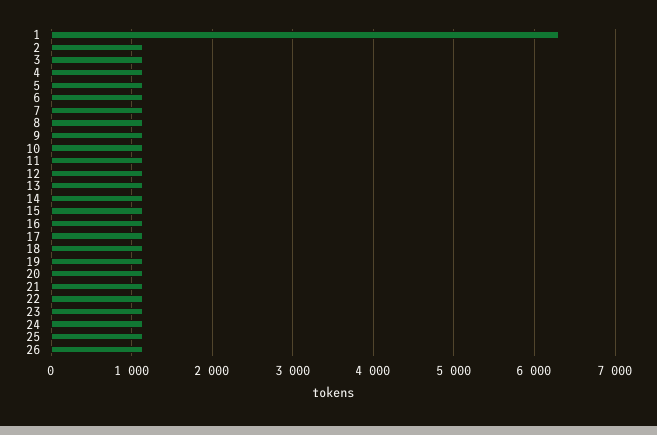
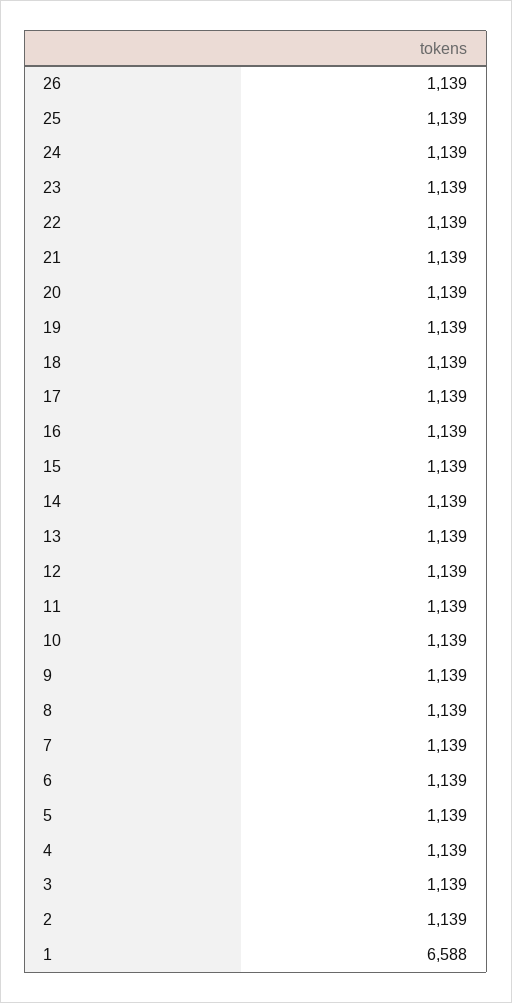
  {
-   "1": 6300,
+   "1": 6588,
    "2": 1139,
    "3": 1139,
    "4": 1139,
    "5": 1139,
    "6": 1139,
    "7": 1139,
    "8": 1139,
    "9": 1139,
    "10": 1139,
    "11": 1139,
    "12": 1139,
    "13": 1139,
    "14": 1139,
    "15": 1139,
    "16": 1139,
    "17": 1139,
    "18": 1139,
    "19": 1139,
    "20": 1139,
    "21": 1139,
    "22": 1139,
    "23": 1139,
    "24": 1139,
    "25": 1139,
    "26": 1139
  }

